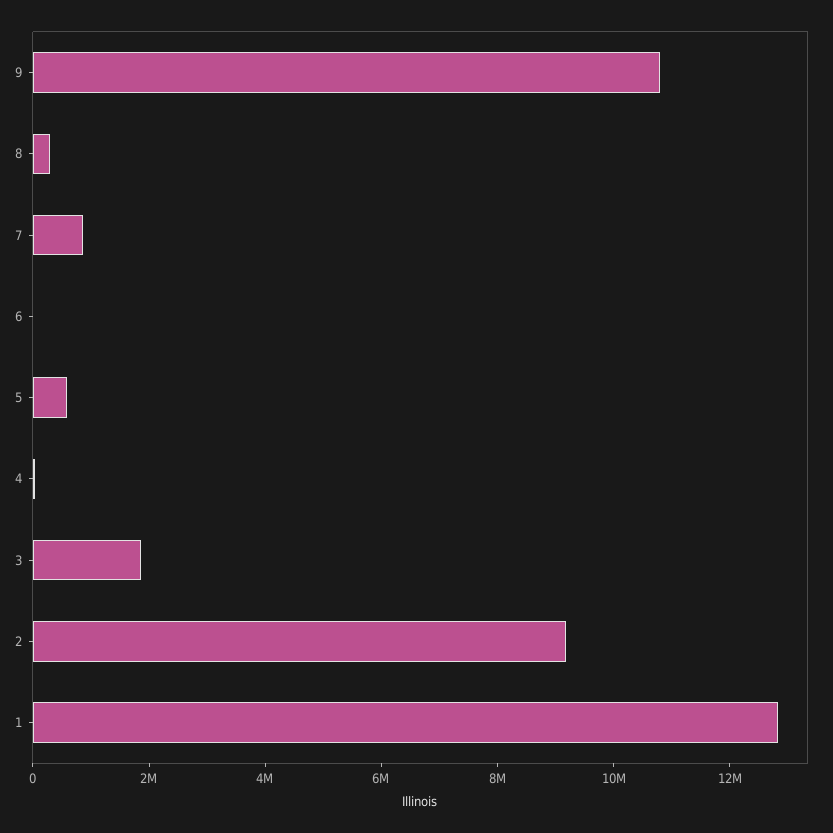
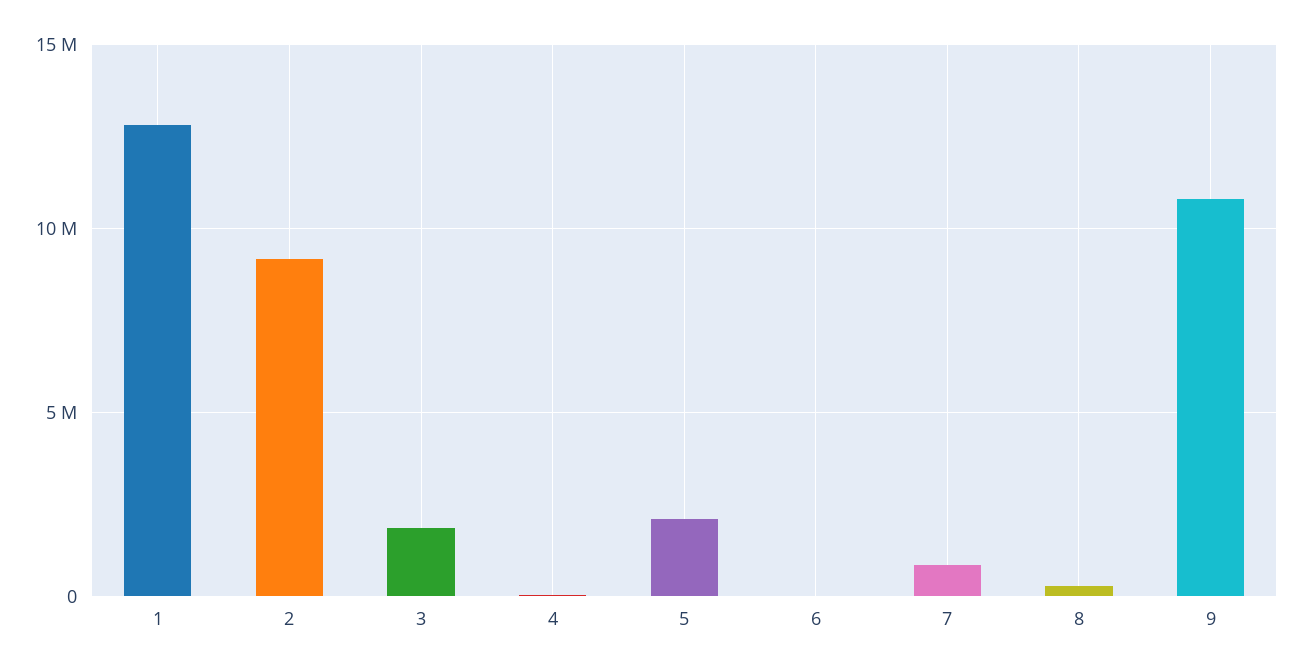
  {
    "9": 11000000,
    "8": 500000,
    "7": 1000000,
    "6": 0,
-   "5": 500000,
+   "5": 2000000,
    "4": 0,
    "3": 2000000,
    "2": 9000000,
    "1": 13000000
  }

